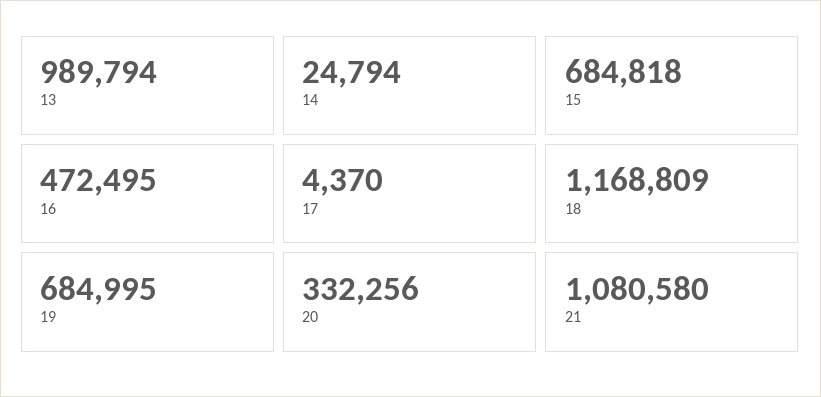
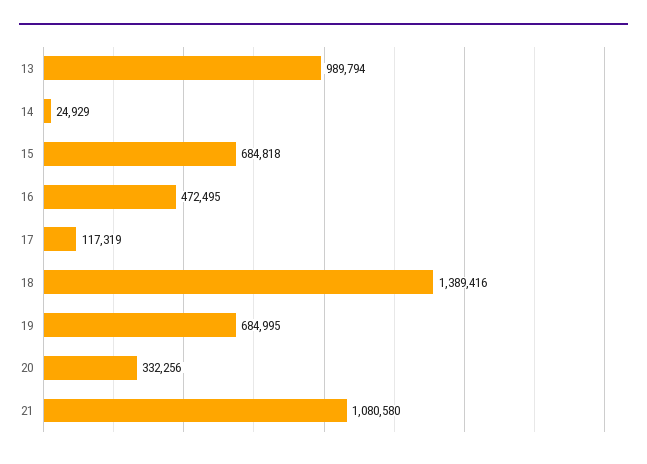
  {
    "13": 989794,
-   "14": 24794,
+   "14": 24929,
    "15": 684818,
    "16": 472495,
-   "17": 4370,
+   "17": 117319,
-   "18": 1168809,
+   "18": 1389416,
    "19": 684995,
    "20": 332256,
    "21": 1080580
  }

